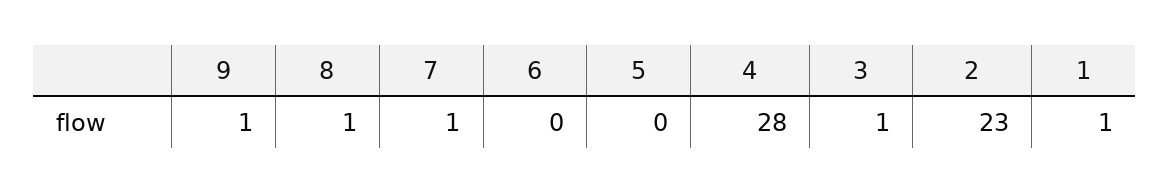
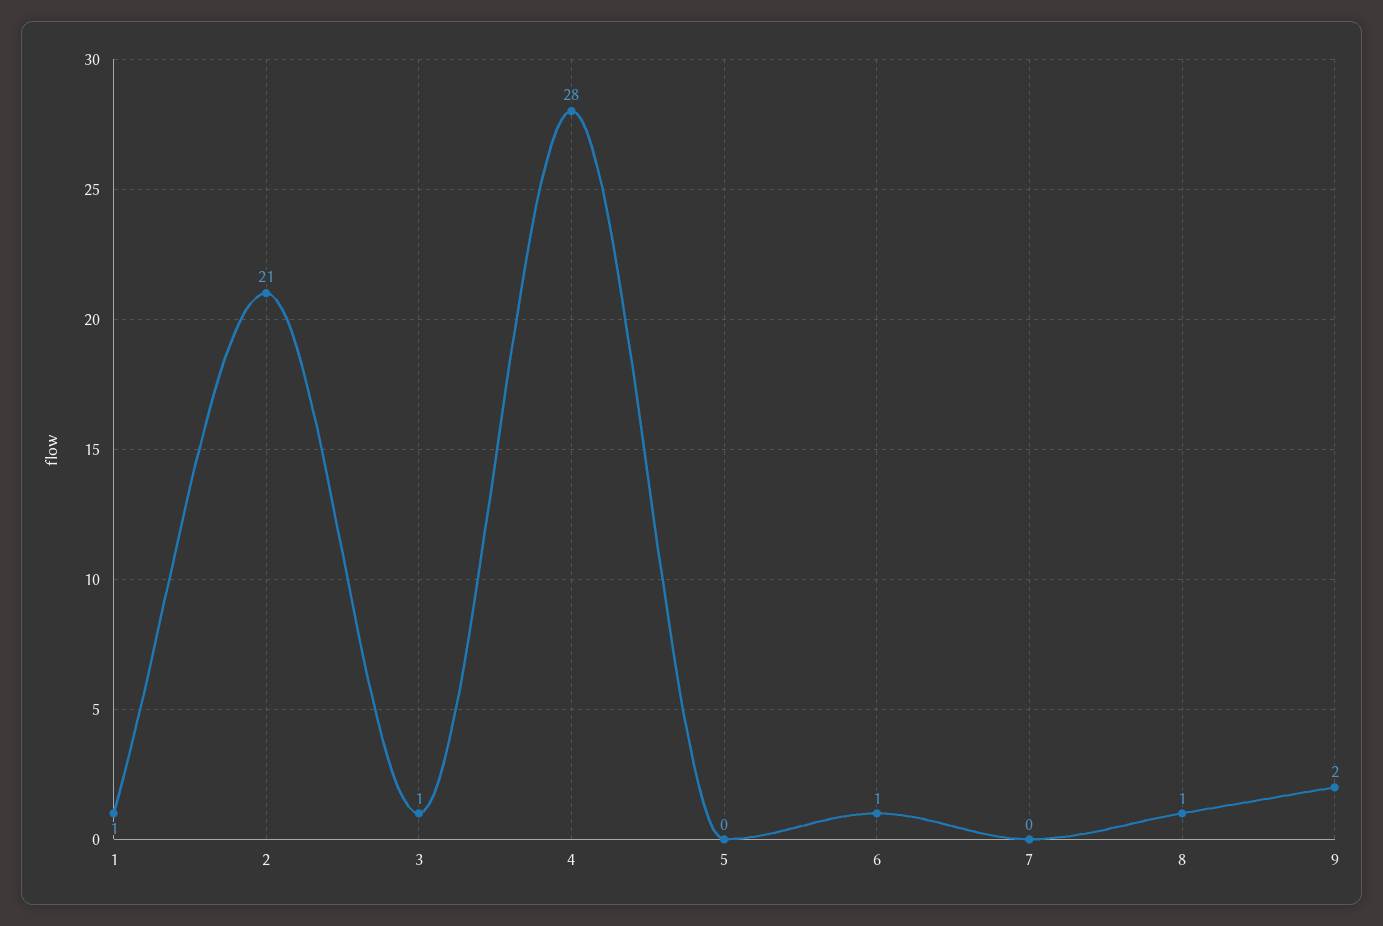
  {
-   "9": 1,
+   "9": 2,
    "8": 1,
-   "7": 1,
+   "7": 0,
-   "6": 0,
+   "6": 1,
    "5": 0,
    "4": 28,
    "3": 1,
-   "2": 23,
+   "2": 21,
    "1": 1
  }

